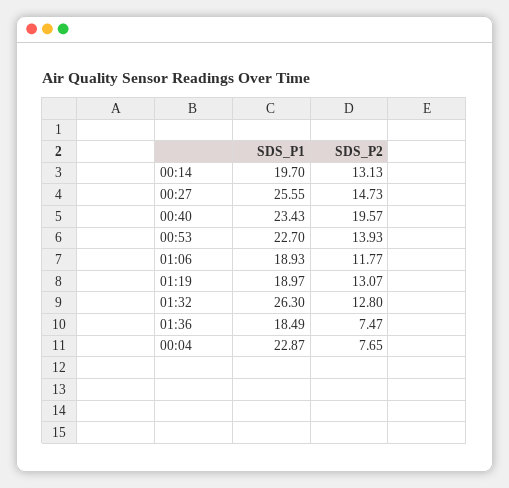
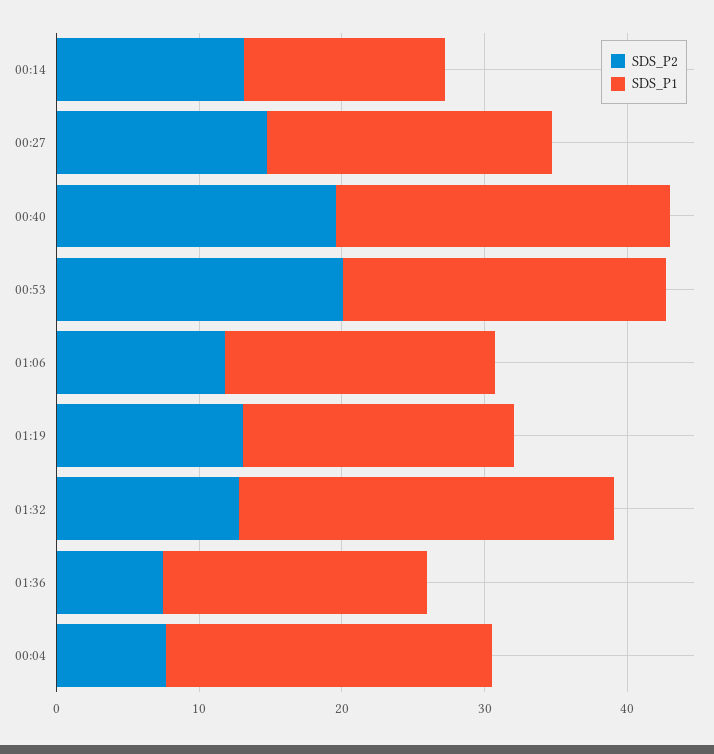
  {
    "SDS_P1": {
-     "00:14": 19.7,
+     "00:14": 14,
-     "00:27": 25.55,
+     "00:27": 20,
      "00:40": 23.43,
      "00:53": 22.7,
      "01:06": 18.93,
      "01:19": 18.97,
      "01:32": 26.3,
      "01:36": 18.49,
      "00:04": 22.87
    },
    "SDS_P2": {
      "00:14": 13.13,
      "00:27": 14.73,
      "00:40": 19.57,
-     "00:53": 13.93,
+     "00:53": 20,
      "01:06": 11.77,
      "01:19": 13.07,
      "01:32": 12.8,
      "01:36": 7.47,
      "00:04": 7.65
    }
  }

